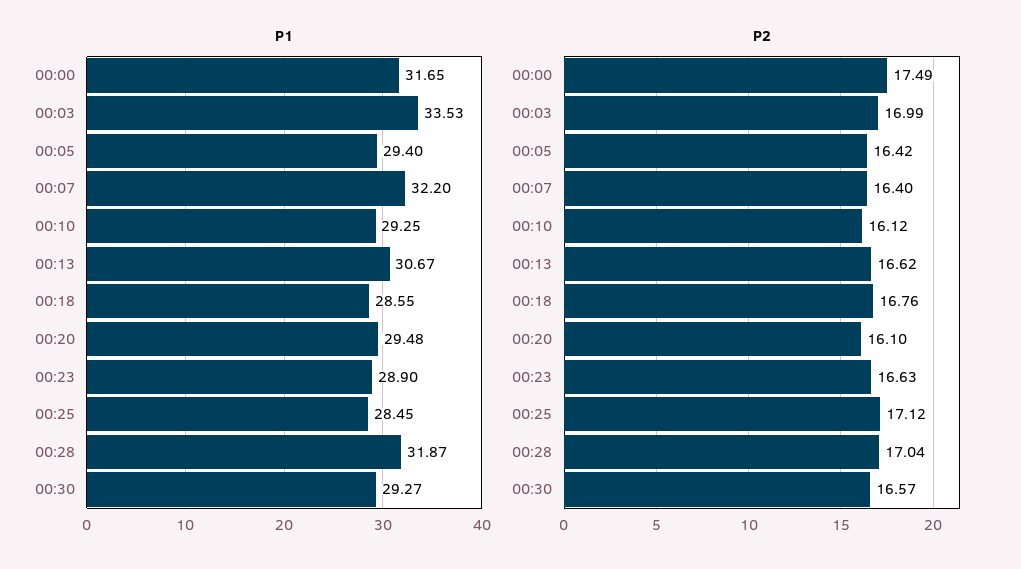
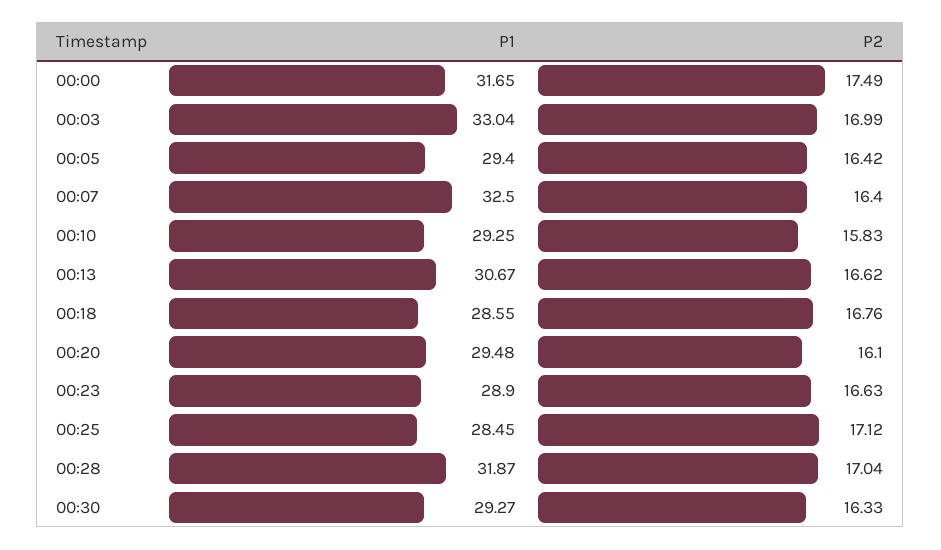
  {
    "P1": {
      "00:00": 31.65,
-     "00:03": 33.53,
+     "00:03": 33.04,
      "00:05": 29.4,
-     "00:07": 32.2,
+     "00:07": 32.5,
      "00:10": 29.25,
      "00:13": 30.67,
      "00:18": 28.55,
      "00:20": 29.48,
      "00:23": 28.9,
      "00:25": 28.45,
      "00:28": 31.87,
      "00:30": 29.27
    },
    "P2": {
      "00:00": 17.49,
      "00:03": 16.99,
      "00:05": 16.42,
      "00:07": 16.4,
-     "00:10": 16.12,
+     "00:10": 15.83,
      "00:13": 16.62,
      "00:18": 16.76,
      "00:20": 16.1,
      "00:23": 16.63,
      "00:25": 17.12,
      "00:28": 17.04,
-     "00:30": 16.57
+     "00:30": 16.33
    }
  }

